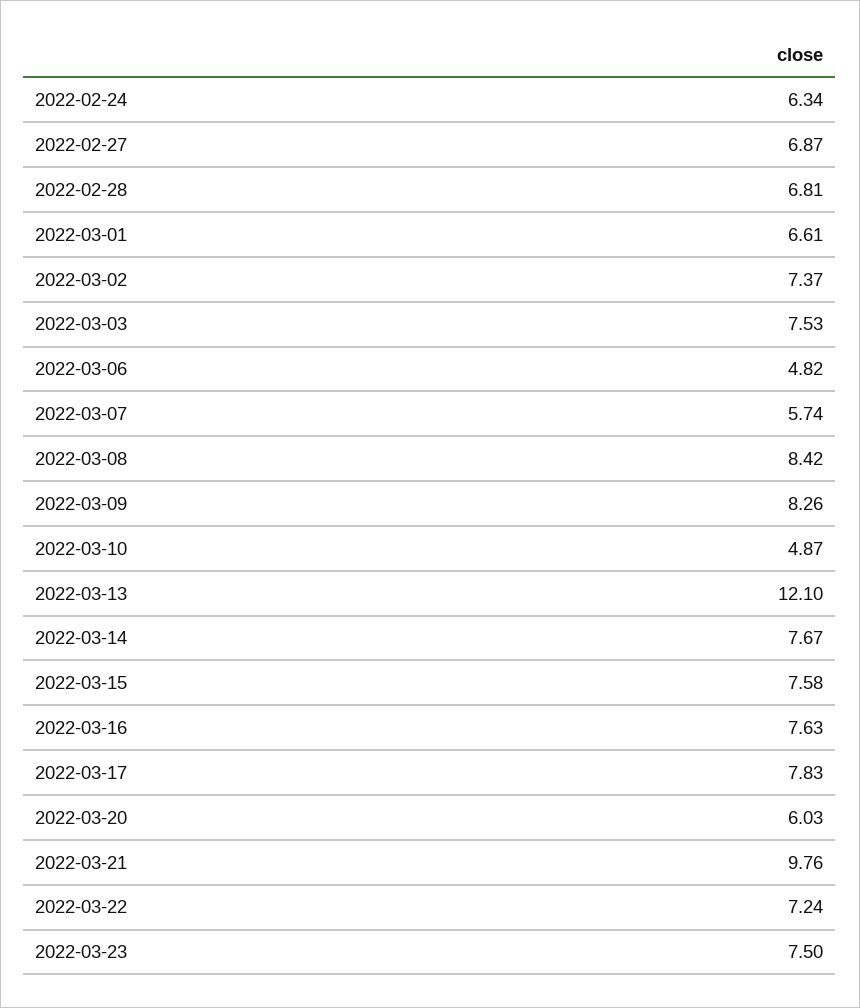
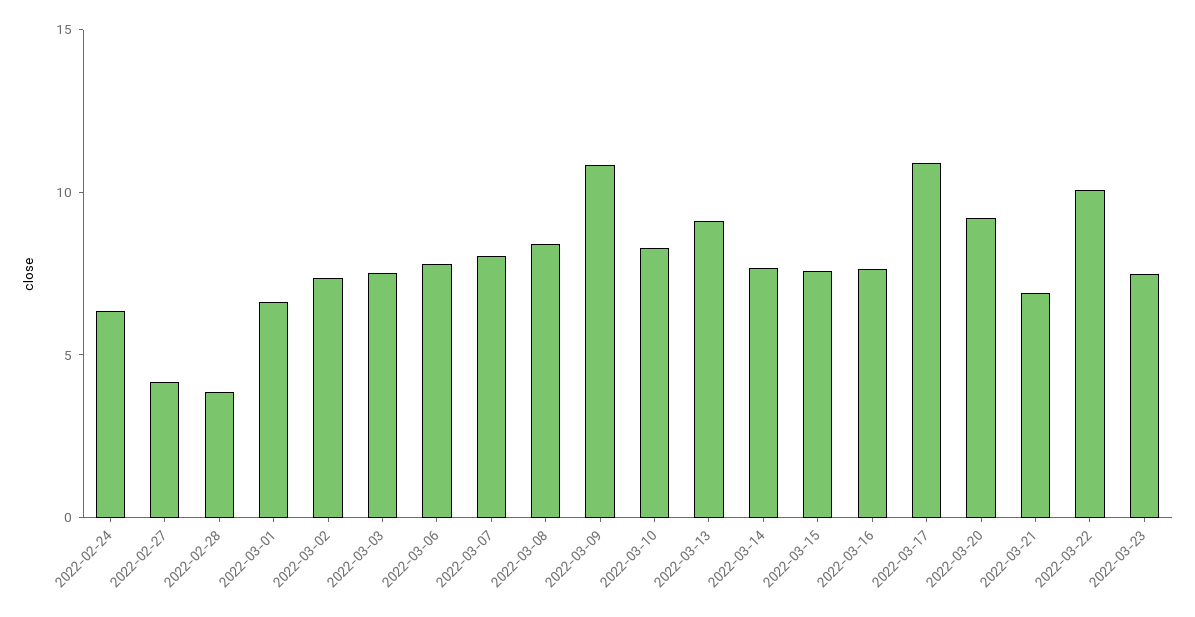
  {
    "2022-02-24": 6.34,
-   "2022-02-27": 6.87,
+   "2022-02-27": 4,
-   "2022-02-28": 6.81,
+   "2022-02-28": 4,
    "2022-03-01": 6.61,
    "2022-03-02": 7.37,
    "2022-03-03": 7.53,
-   "2022-03-06": 4.82,
+   "2022-03-06": 8,
-   "2022-03-07": 5.74,
+   "2022-03-07": 8,
    "2022-03-08": 8.42,
-   "2022-03-09": 8.26,
+   "2022-03-09": 11,
-   "2022-03-10": 4.87,
+   "2022-03-10": 8,
-   "2022-03-13": 12.1,
+   "2022-03-13": 9,
    "2022-03-14": 7.67,
    "2022-03-15": 7.58,
    "2022-03-16": 7.63,
-   "2022-03-17": 7.83,
+   "2022-03-17": 11,
-   "2022-03-20": 6.03,
+   "2022-03-20": 9,
-   "2022-03-21": 9.76,
+   "2022-03-21": 7,
-   "2022-03-22": 7.24,
+   "2022-03-22": 10,
    "2022-03-23": 7.5
  }

